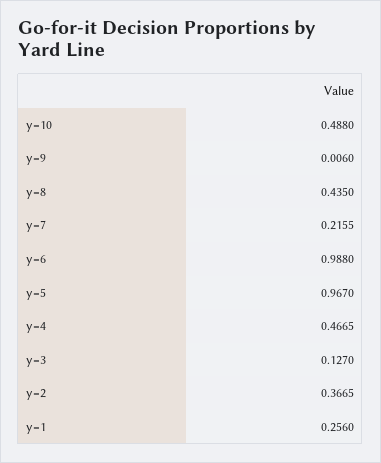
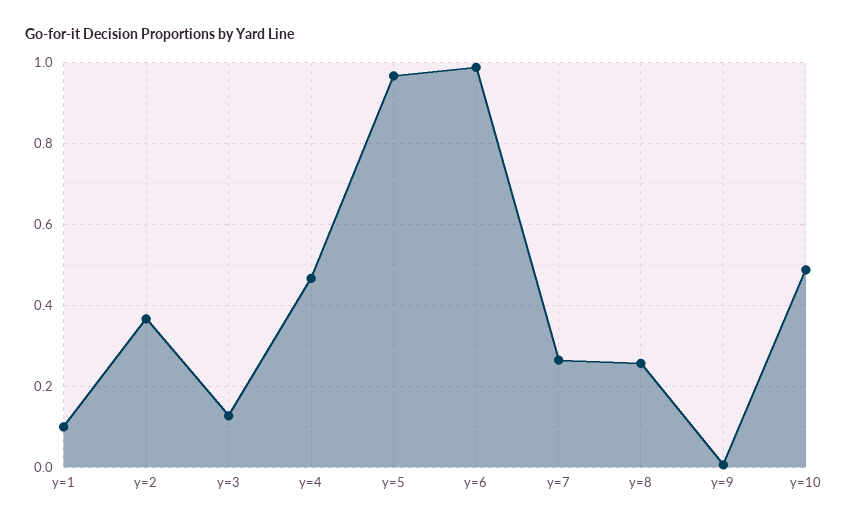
  {
    "y=10": 0.488,
    "y=9": 0.006,
-   "y=8": 0.435,
+   "y=8": 0.26,
-   "y=7": 0.2155,
+   "y=7": 0.26,
    "y=6": 0.988,
    "y=5": 0.967,
    "y=4": 0.4665,
    "y=3": 0.127,
    "y=2": 0.3665,
-   "y=1": 0.256
+   "y=1": 0.1
  }

